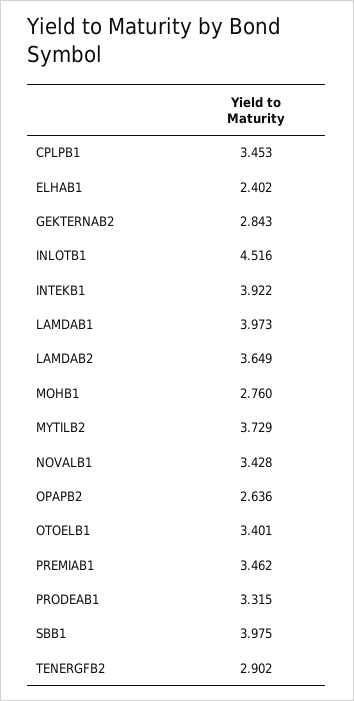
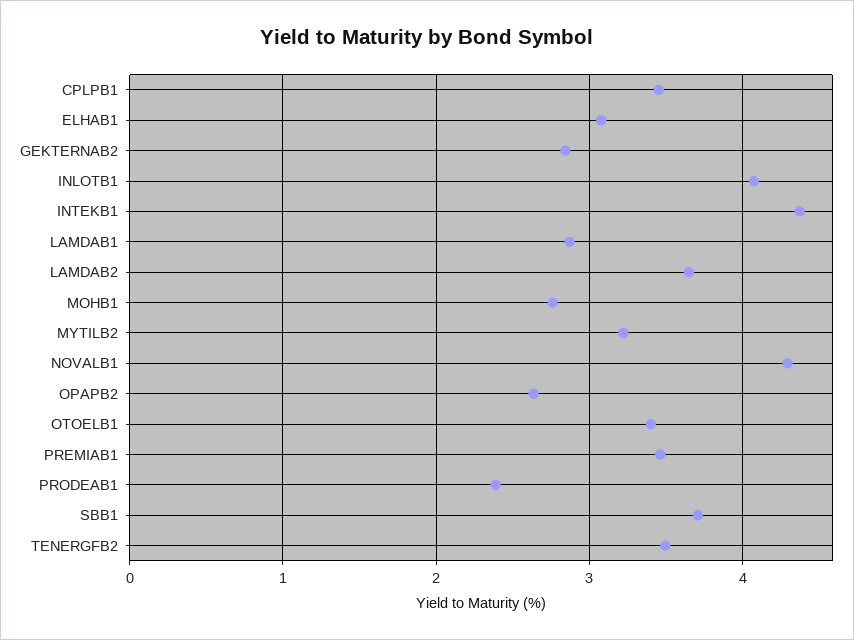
  {
    "CPLPB1": 3.453,
-   "ELHAB1": 2.402,
+   "ELHAB1": 3.1,
    "GEKTERNAB2": 2.843,
-   "INLOTB1": 4.516,
+   "INLOTB1": 4.1,
-   "INTEKB1": 3.922,
+   "INTEKB1": 4.4,
-   "LAMDAB1": 3.973,
+   "LAMDAB1": 2.9,
    "LAMDAB2": 3.649,
    "MOHB1": 2.76,
-   "MYTILB2": 3.729,
+   "MYTILB2": 3.2,
-   "NOVALB1": 3.428,
+   "NOVALB1": 4.3,
    "OPAPB2": 2.636,
    "OTOELB1": 3.401,
    "PREMIAB1": 3.462,
-   "PRODEAB1": 3.315,
+   "PRODEAB1": 2.4,
-   "SBB1": 3.975,
+   "SBB1": 3.7,
-   "TENERGFB2": 2.902
+   "TENERGFB2": 3.5
  }

